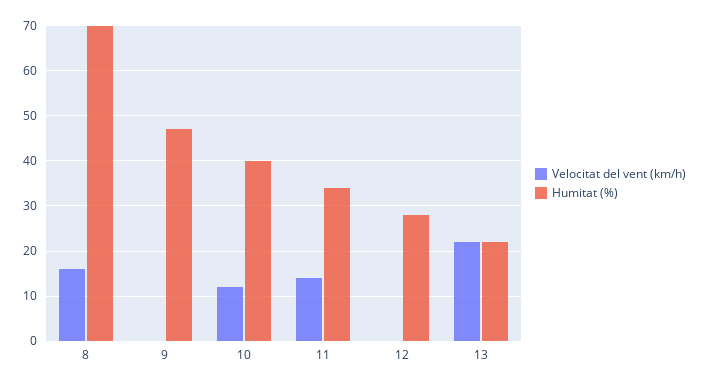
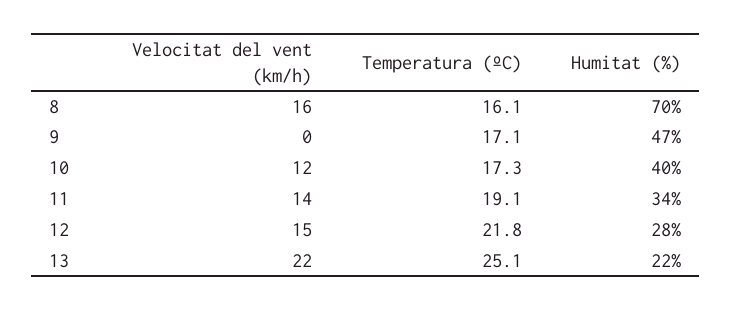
  {
    "Velocitat del vent (km/h)": {
      "8": 16,
      "9": 0,
      "10": 12,
      "11": 14,
-     "12": 0,
+     "12": 15,
      "13": 22
    },
    "Humitat (%)": {
      "8": 70,
      "9": 47,
      "10": 40,
      "11": 34,
      "12": 28,
      "13": 22
-   }
+   },
+   "Temperatura (ºC)": {
+     "8": 16.1,
+     "9": 17.1,
+     "10": 17.3,
+     "11": 19.1,
+     "12": 21.8,
+     "13": 25.1
+   }
  }

